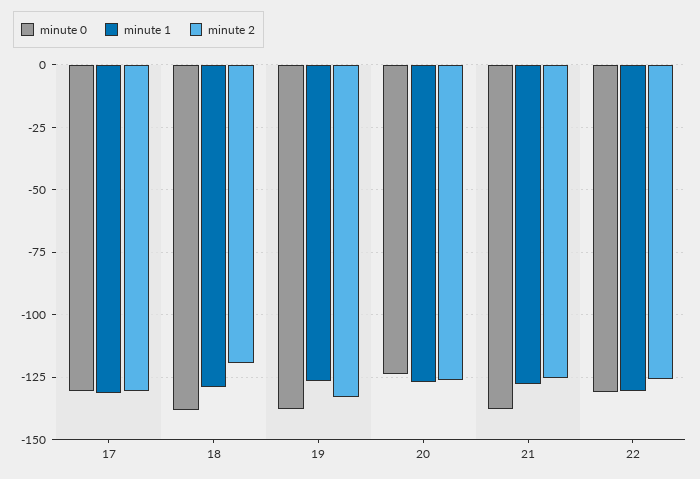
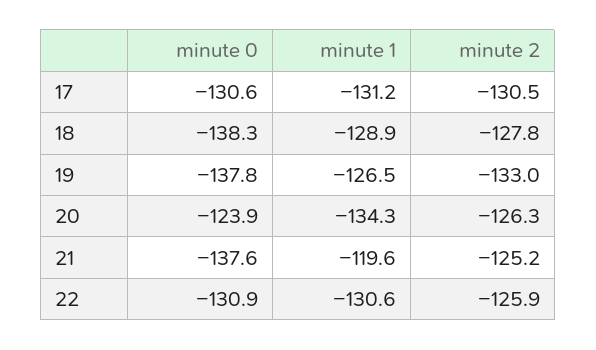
  {
    "minute 0": {
      "17": -130.6,
      "18": -138.3,
      "19": -137.8,
      "20": -123.9,
      "21": -137.6,
      "22": -130.9
    },
    "minute 1": {
      "17": -131.2,
      "18": -128.9,
      "19": -126.5,
-     "20": -127.5,
+     "20": -134.3,
-     "21": -127.5,
+     "21": -119.6,
      "22": -130.6
    },
    "minute 2": {
      "17": -130.5,
-     "18": -120,
+     "18": -127.8,
      "19": -133,
      "20": -126.3,
      "21": -125.2,
      "22": -125.9
    }
  }

